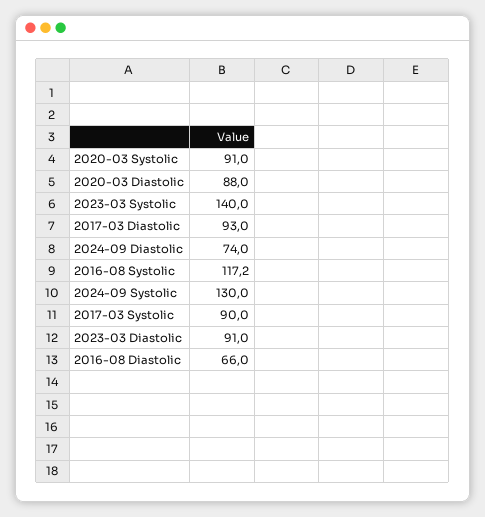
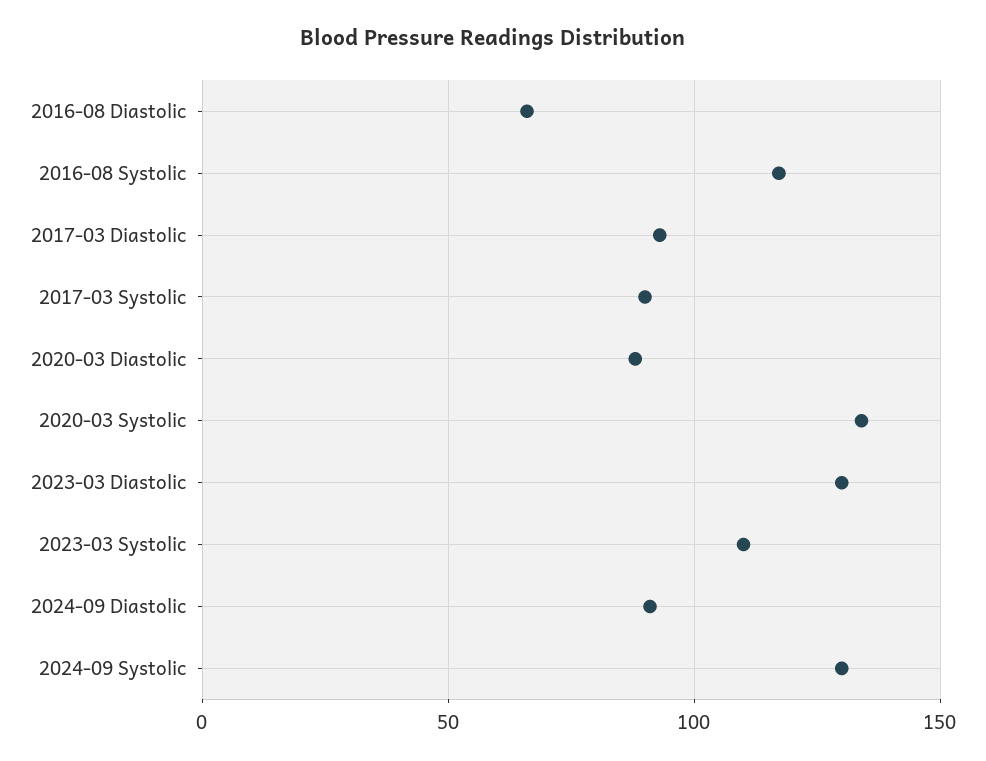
  {
-   "2020-03 Systolic": 91,
+   "2020-03 Systolic": 135,
    "2020-03 Diastolic": 88,
-   "2023-03 Systolic": 140,
+   "2023-03 Systolic": 110,
    "2017-03 Diastolic": 93,
-   "2024-09 Diastolic": 74,
+   "2024-09 Diastolic": 90,
    "2016-08 Systolic": 117.2,
    "2024-09 Systolic": 130,
    "2017-03 Systolic": 90,
-   "2023-03 Diastolic": 91,
+   "2023-03 Diastolic": 130,
    "2016-08 Diastolic": 66
  }

